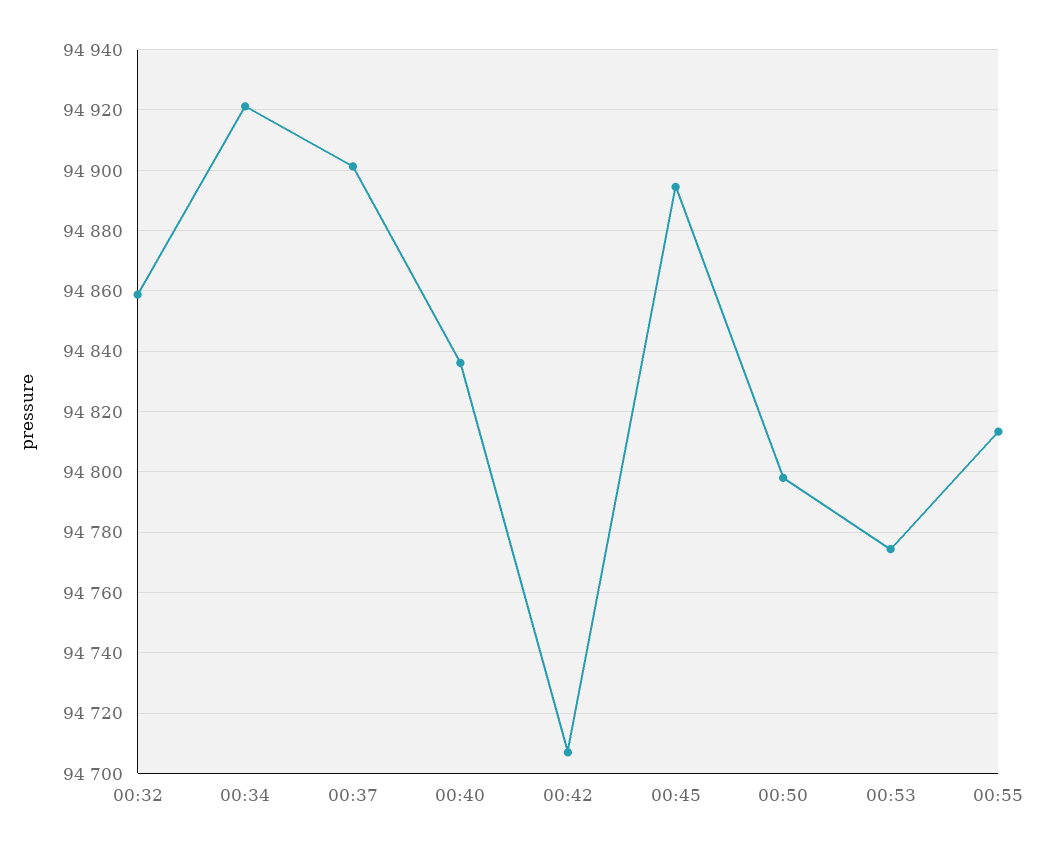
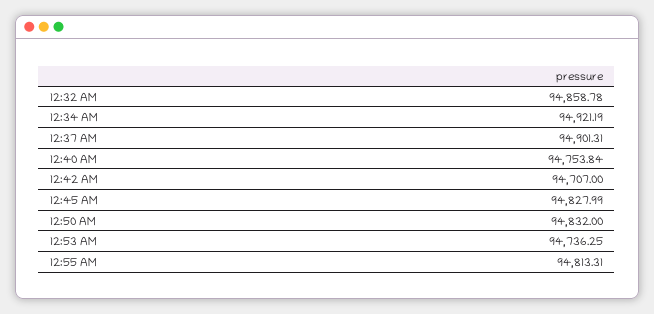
  {
    "00:32": 94858.78,
    "00:34": 94921.19,
    "00:37": 94901.31,
-   "00:40": 94836,
+   "00:40": 94753.84,
    "00:42": 94707,
-   "00:45": 94894,
+   "00:45": 94827.99,
-   "00:50": 94798,
+   "00:50": 94832,
-   "00:53": 94774,
+   "00:53": 94736.25,
    "00:55": 94813.31
  }

